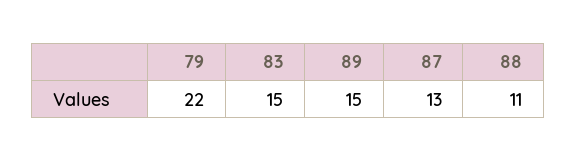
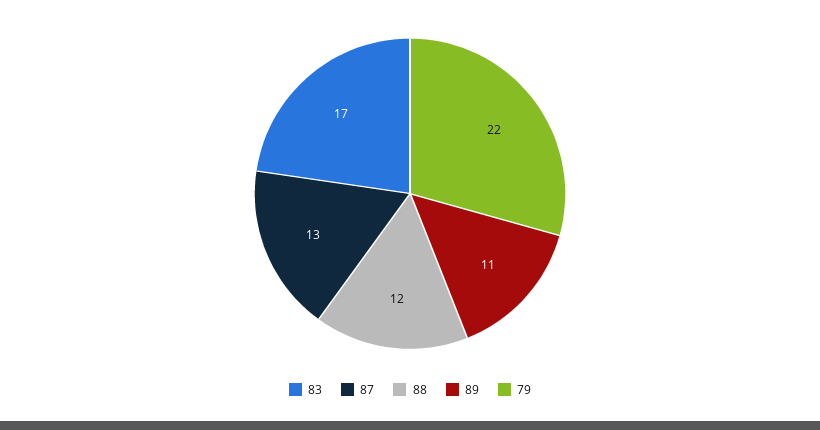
  {
    "79": 22,
-   "83": 15,
+   "83": 17,
-   "89": 15,
+   "89": 11,
    "87": 13,
-   "88": 11
+   "88": 12
  }

